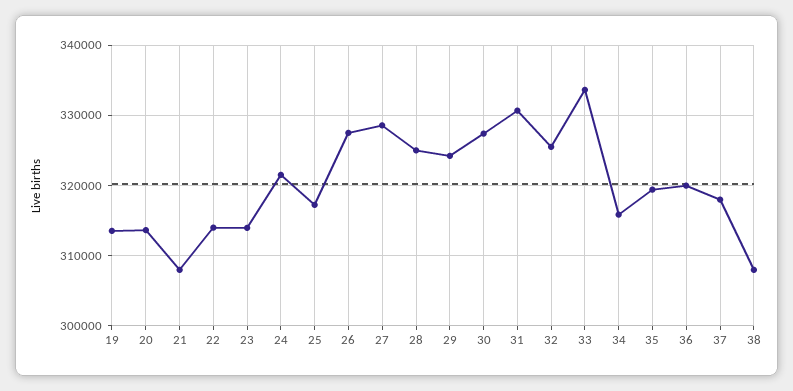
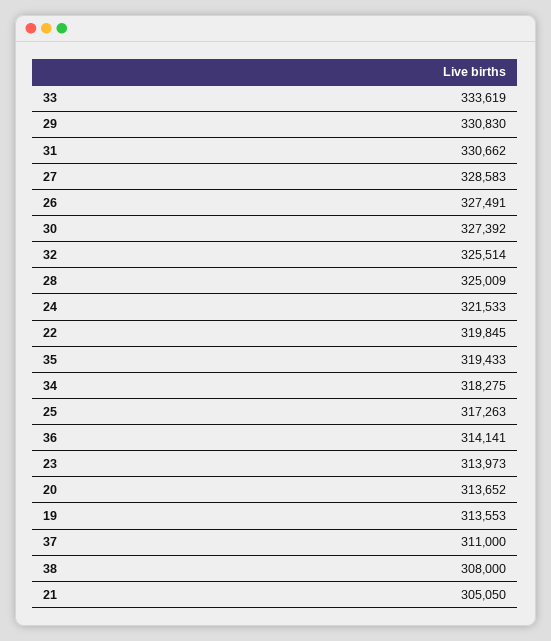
  {
    "19": 313553,
    "20": 313652,
-   "21": 308000,
+   "21": 305050,
-   "22": 314000,
+   "22": 319845,
    "23": 313973,
    "24": 321533,
    "25": 317263,
    "26": 327491,
    "27": 328583,
    "28": 325009,
-   "29": 324000,
+   "29": 330830,
    "30": 327392,
    "31": 330662,
    "32": 325514,
    "33": 333619,
-   "34": 316000,
+   "34": 318275,
    "35": 319433,
-   "36": 320000,
+   "36": 314141,
-   "37": 318000,
+   "37": 311000,
    "38": 308000
  }

